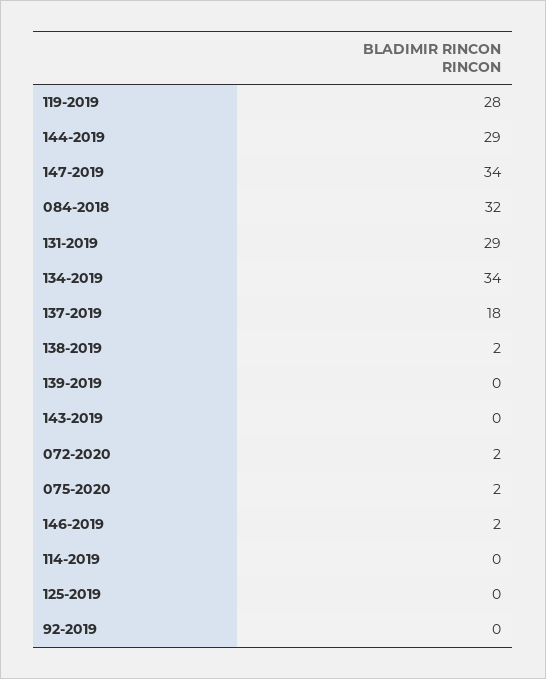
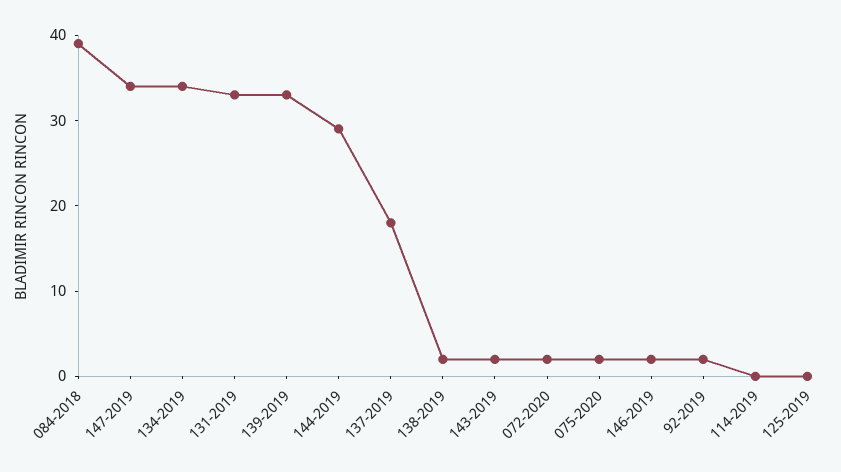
  {
-   "119-2019": 28,
    "144-2019": 29,
    "147-2019": 34,
-   "084-2018": 32,
+   "084-2018": 39,
-   "131-2019": 29,
+   "131-2019": 33,
    "134-2019": 34,
    "137-2019": 18,
    "138-2019": 2,
-   "139-2019": 0,
+   "139-2019": 33,
-   "143-2019": 0,
+   "143-2019": 2,
    "072-2020": 2,
    "075-2020": 2,
    "146-2019": 2,
    "114-2019": 0,
    "125-2019": 0,
-   "92-2019": 0
+   "92-2019": 2
  }

